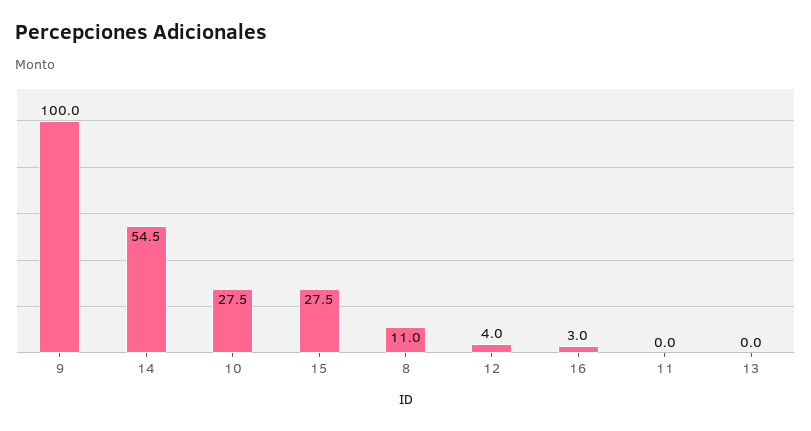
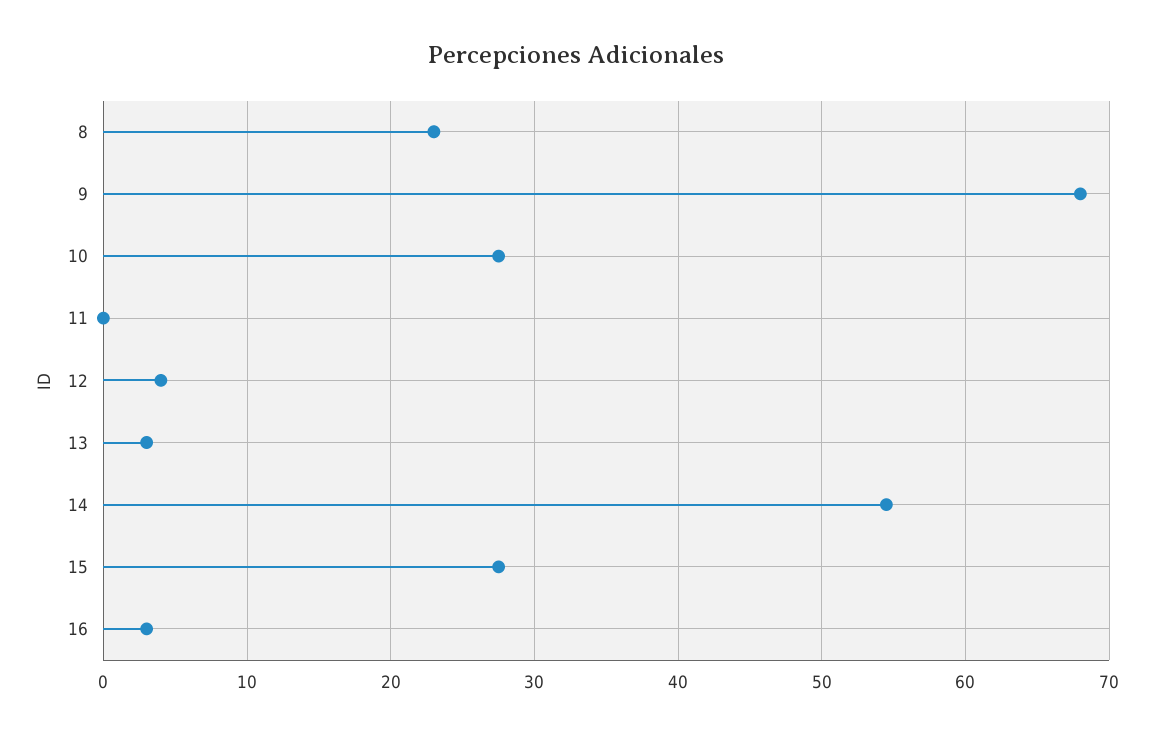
  {
-   "9": 100,
+   "9": 68,
    "14": 54.5,
    "10": 27.5,
    "15": 27.5,
-   "8": 11,
+   "8": 23,
    "12": 4,
    "16": 3,
    "11": 0,
-   "13": 0
+   "13": 3
  }

